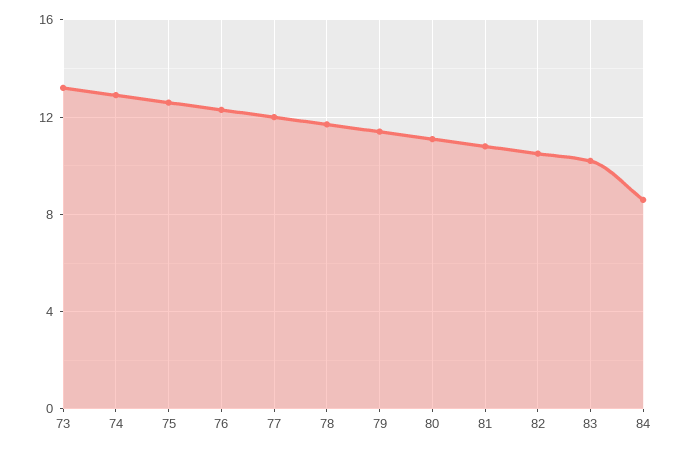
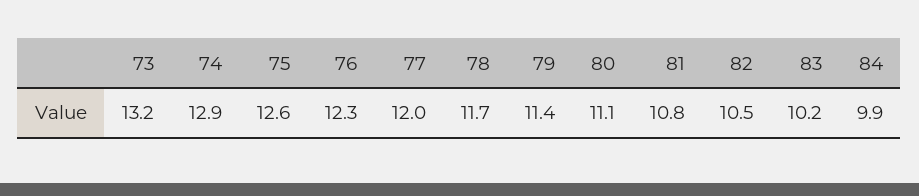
  {
    "73": 13.2,
    "74": 12.9,
    "75": 12.6,
    "76": 12.3,
    "77": 12,
    "78": 11.7,
    "79": 11.4,
    "80": 11.1,
    "81": 10.8,
    "82": 10.5,
    "83": 10.2,
-   "84": 8.5
+   "84": 9.9
  }

